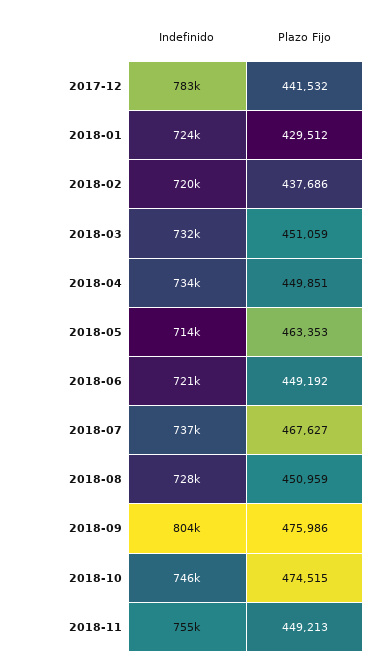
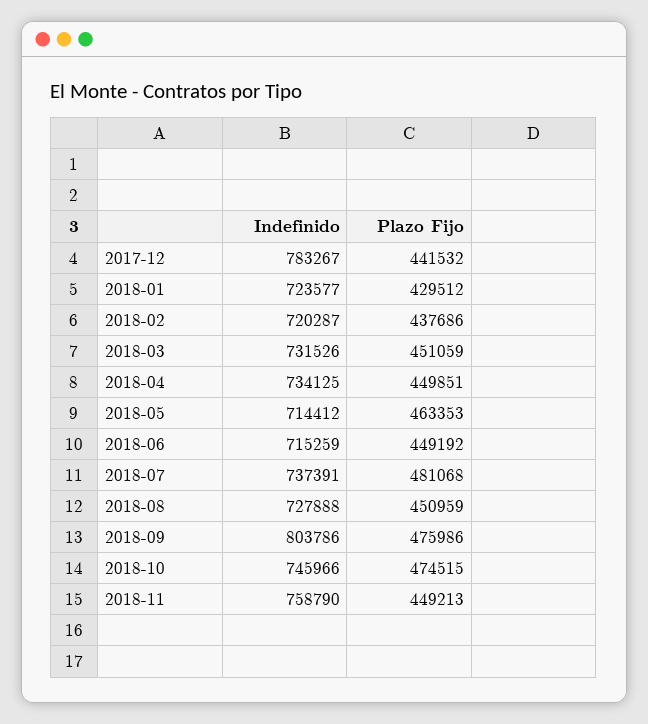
  {
    "Indefinido": {
      "2017-12": 783267,
      "2018-01": 723577,
      "2018-02": 720287,
      "2018-03": 731526,
      "2018-04": 734125,
      "2018-05": 714412,
-     "2018-06": 721000,
+     "2018-06": 715259,
      "2018-07": 737391,
      "2018-08": 727888,
      "2018-09": 803786,
      "2018-10": 745966,
-     "2018-11": 755000
+     "2018-11": 758790
    },
    "Plazo Fijo": {
      "2017-12": 441532,
      "2018-01": 429512,
      "2018-02": 437686,
      "2018-03": 451059,
      "2018-04": 449851,
      "2018-05": 463353,
      "2018-06": 449192,
-     "2018-07": 467627,
+     "2018-07": 481068,
      "2018-08": 450959,
      "2018-09": 475986,
      "2018-10": 474515,
      "2018-11": 449213
    }
  }

